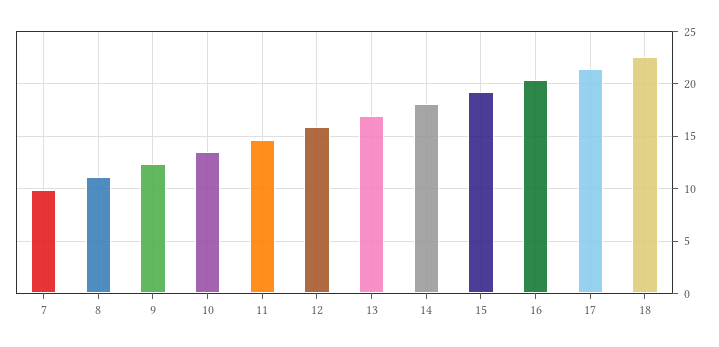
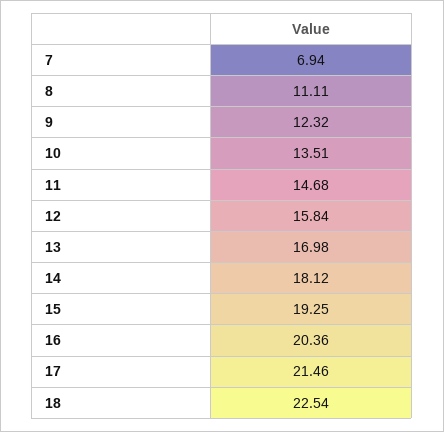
  {
-   "7": 10,
+   "7": 6.94,
    "8": 11.11,
    "9": 12.32,
    "10": 13.51,
    "11": 14.68,
    "12": 15.84,
    "13": 16.98,
    "14": 18.12,
    "15": 19.25,
    "16": 20.36,
    "17": 21.46,
    "18": 22.54
  }

